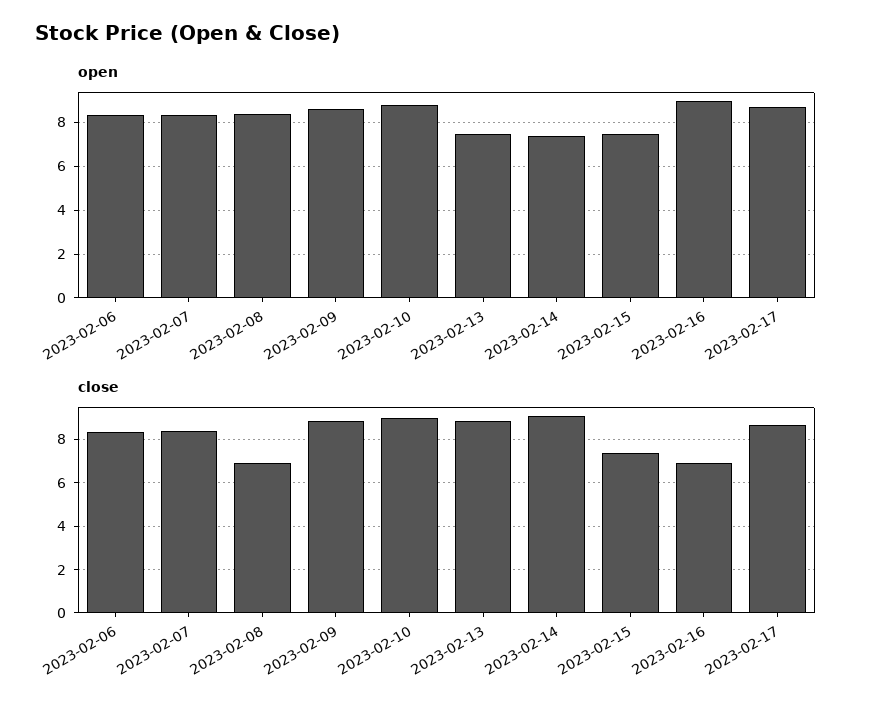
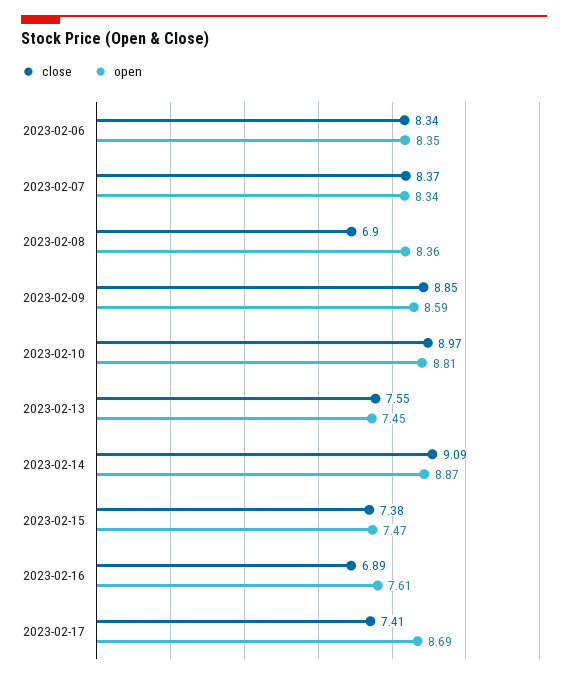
  {
    "open": {
      "2023-02-06": 8.35,
      "2023-02-07": 8.34,
      "2023-02-08": 8.36,
      "2023-02-09": 8.59,
      "2023-02-10": 8.81,
      "2023-02-13": 7.45,
-     "2023-02-14": 7.5,
+     "2023-02-14": 8.87,
      "2023-02-15": 7.47,
-     "2023-02-16": 9,
+     "2023-02-16": 7.61,
      "2023-02-17": 8.69
    },
    "close": {
      "2023-02-06": 8.34,
      "2023-02-07": 8.37,
      "2023-02-08": 6.9,
      "2023-02-09": 8.85,
      "2023-02-10": 8.97,
-     "2023-02-13": 9,
+     "2023-02-13": 7.55,
      "2023-02-14": 9.09,
      "2023-02-15": 7.38,
      "2023-02-16": 6.89,
-     "2023-02-17": 8.5
+     "2023-02-17": 7.41
    }
  }

